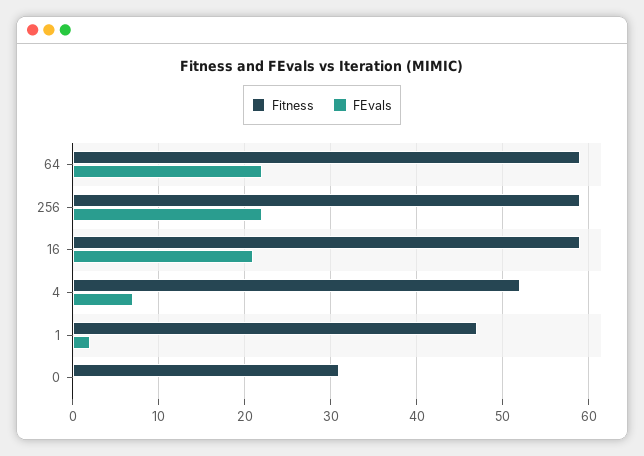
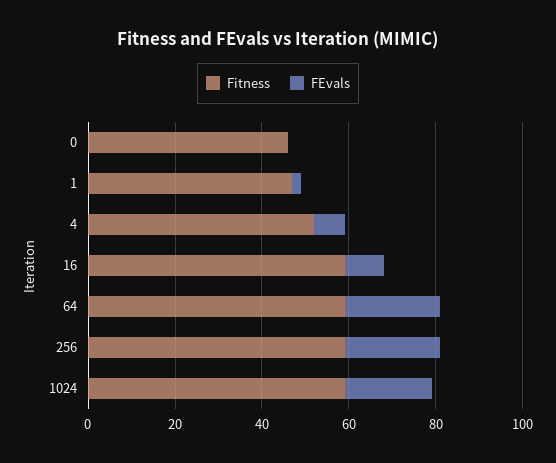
  {
    "Fitness": {
      "64": 59,
      "256": 59,
      "16": 59,
      "4": 52,
      "1": 47,
-     "0": 31
+     "0": 45,
+     "1024": 60
    },
    "FEvals": {
      "64": 22,
      "256": 22,
-     "16": 21,
+     "16": 10,
      "4": 7,
      "1": 2,
-     "0": 0
+     "0": 0,
+     "1024": 20
    }
  }

